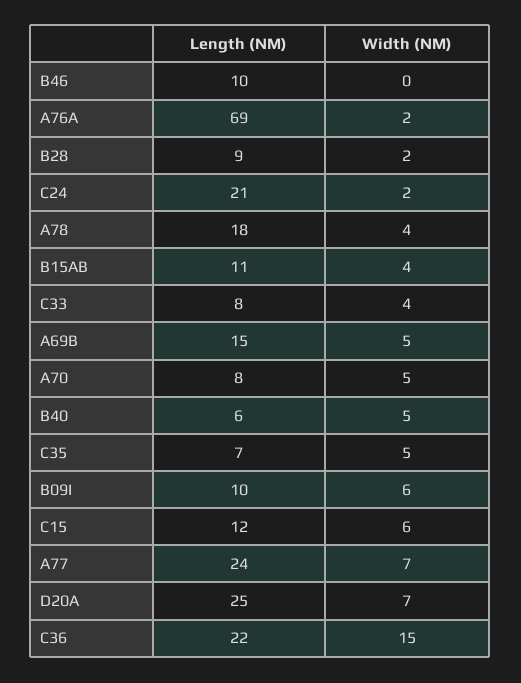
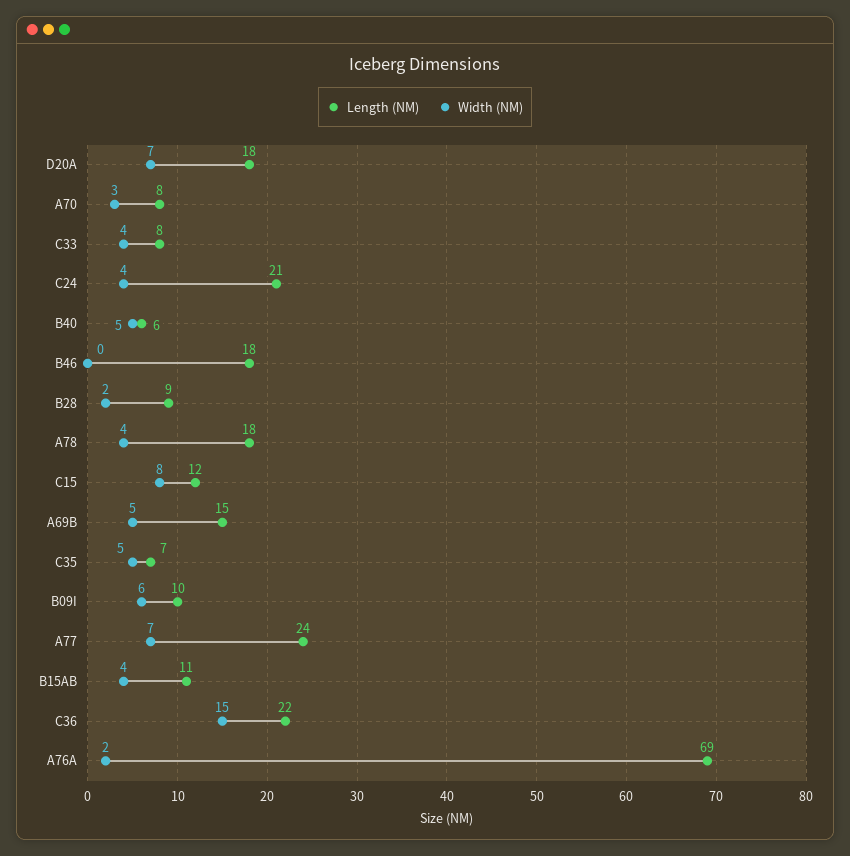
  {
    "Length (NM)": {
-     "B46": 10,
+     "B46": 18,
      "A76A": 69,
      "B28": 9,
      "C24": 21,
      "A78": 18,
      "B15AB": 11,
      "C33": 8,
      "A69B": 15,
      "A70": 8,
      "B40": 6,
      "C35": 7,
      "B09I": 10,
      "C15": 12,
      "A77": 24,
-     "D20A": 25,
+     "D20A": 18,
      "C36": 22
    },
    "Width (NM)": {
      "B46": 0,
      "A76A": 2,
      "B28": 2,
-     "C24": 2,
+     "C24": 4,
      "A78": 4,
      "B15AB": 4,
      "C33": 4,
      "A69B": 5,
-     "A70": 5,
+     "A70": 3,
      "B40": 5,
      "C35": 5,
      "B09I": 6,
-     "C15": 6,
+     "C15": 8,
      "A77": 7,
      "D20A": 7,
      "C36": 15
    }
  }

